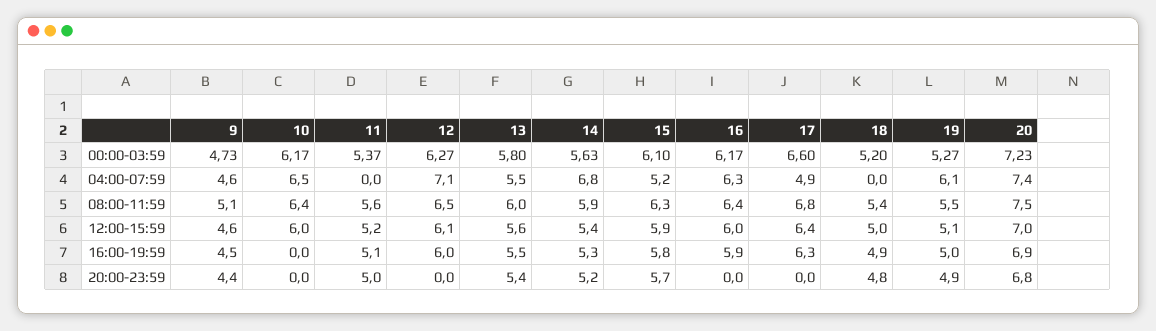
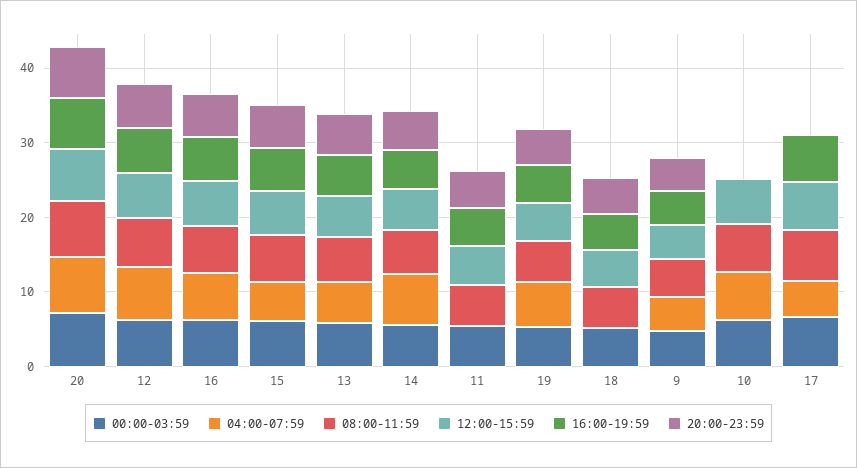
  {
    "00:00-03:59": {
      "9": 4.73,
      "10": 6.17,
      "11": 5.37,
      "12": 6.27,
      "13": 5.8,
      "14": 5.63,
      "15": 6.1,
      "16": 6.17,
      "17": 6.6,
      "18": 5.2,
      "19": 5.27,
      "20": 7.23
    },
    "04:00-07:59": {
      "9": 4.6,
      "10": 6.5,
      "11": 0,
      "12": 7.1,
      "13": 5.5,
      "14": 6.8,
      "15": 5.2,
      "16": 6.3,
      "17": 4.9,
      "18": 0,
      "19": 6.1,
      "20": 7.4
    },
    "08:00-11:59": {
      "9": 5.1,
      "10": 6.4,
      "11": 5.6,
      "12": 6.5,
      "13": 6,
      "14": 5.9,
      "15": 6.3,
      "16": 6.4,
      "17": 6.8,
      "18": 5.4,
      "19": 5.5,
      "20": 7.5
    },
    "12:00-15:59": {
      "9": 4.6,
      "10": 6,
      "11": 5.2,
      "12": 6.1,
      "13": 5.6,
      "14": 5.4,
      "15": 5.9,
      "16": 6,
      "17": 6.4,
      "18": 5,
      "19": 5.1,
      "20": 7
    },
    "16:00-19:59": {
      "9": 4.5,
      "10": 0,
      "11": 5.1,
      "12": 6,
      "13": 5.5,
      "14": 5.3,
      "15": 5.8,
      "16": 5.9,
      "17": 6.3,
      "18": 4.9,
      "19": 5,
      "20": 6.9
    },
    "20:00-23:59": {
      "9": 4.4,
      "10": 0,
      "11": 5,
-     "12": 0,
+     "12": 6,
      "13": 5.4,
      "14": 5.2,
      "15": 5.7,
-     "16": 0,
+     "16": 6,
      "17": 0,
      "18": 4.8,
      "19": 4.9,
      "20": 6.8
    }
  }

